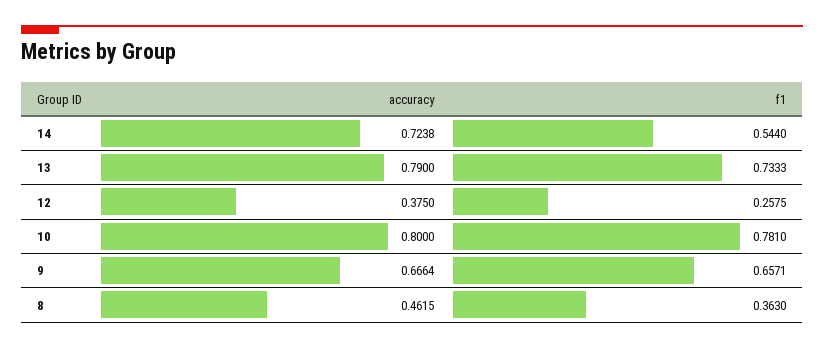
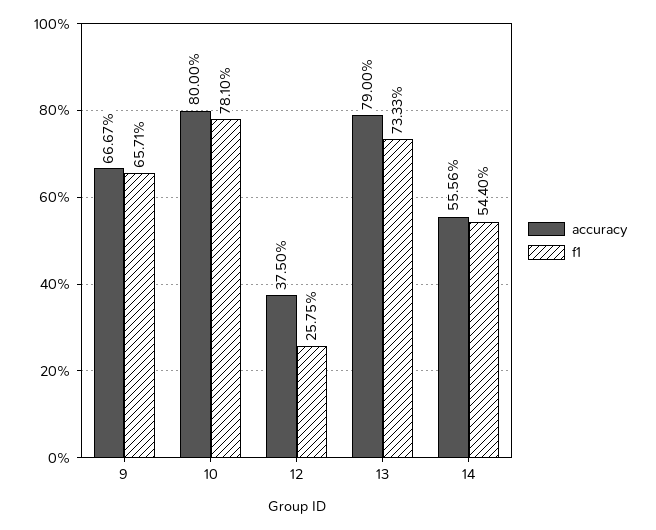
  {
    "accuracy": {
-     "14": 0.7238,
+     "14": 0.5556,
      "13": 0.79,
      "12": 0.375,
      "10": 0.8,
-     "9": 0.6664,
+     "9": 0.6667
-     "8": 0.4615
    },
    "f1": {
      "14": 0.544,
      "13": 0.7333,
      "12": 0.2575,
      "10": 0.781,
-     "9": 0.6571,
+     "9": 0.6571
-     "8": 0.363
    }
  }

